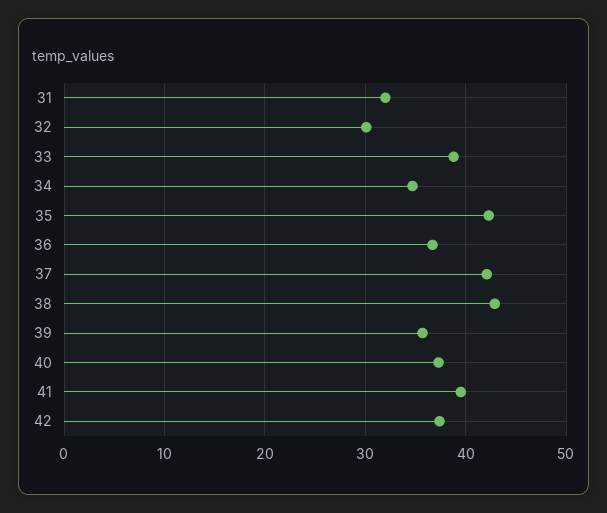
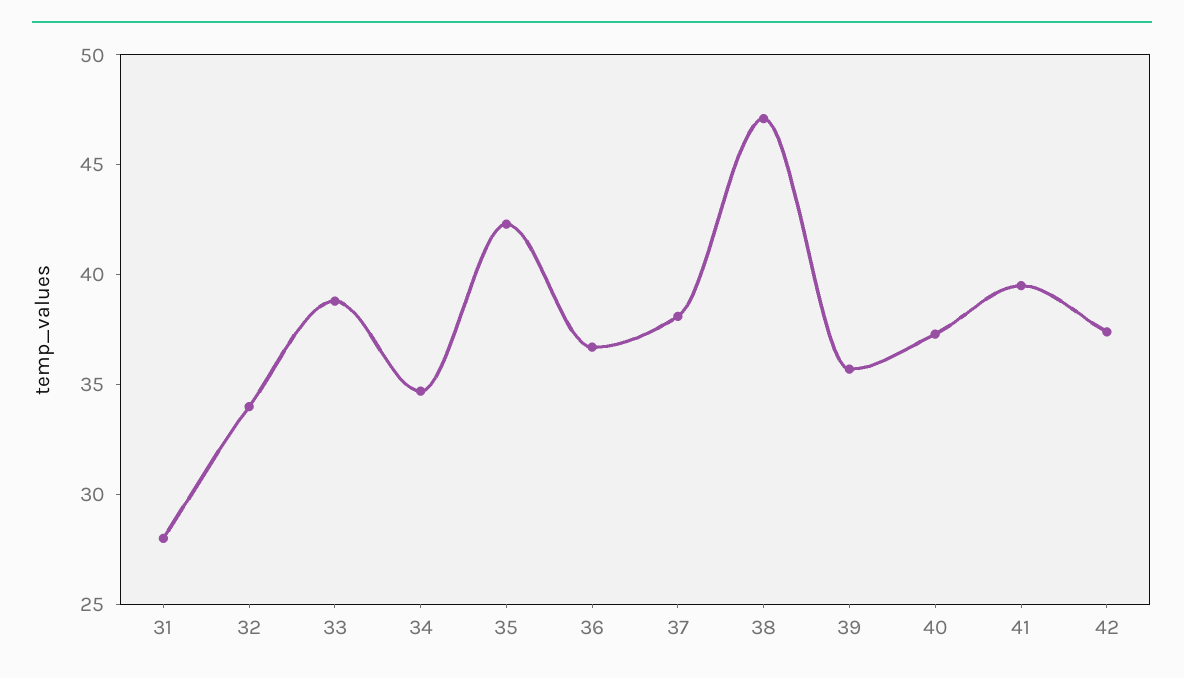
  {
-   "31": 32,
+   "31": 28,
-   "32": 30,
+   "32": 34,
    "33": 39,
    "34": 35,
    "35": 42,
    "36": 37,
-   "37": 42,
+   "37": 38,
-   "38": 43,
+   "38": 47,
    "39": 36,
    "40": 37,
    "41": 40,
    "42": 37
  }

